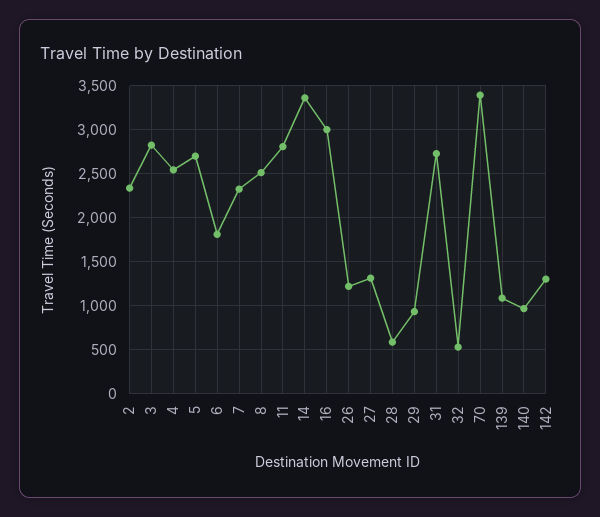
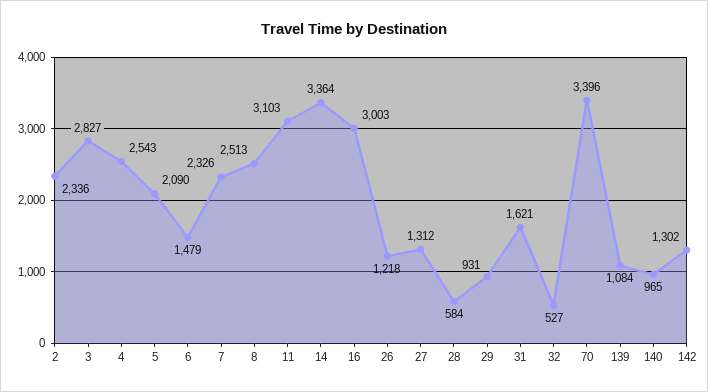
  {
    "2": 2336,
    "3": 2827,
    "4": 2543,
-   "5": 2700,
+   "5": 2090,
-   "6": 1800,
+   "6": 1479,
    "7": 2326,
    "8": 2513,
-   "11": 2800,
+   "11": 3103,
    "14": 3364,
    "16": 3003,
    "26": 1218,
    "27": 1312,
    "28": 584,
    "29": 931,
-   "31": 2700,
+   "31": 1621,
    "32": 527,
    "70": 3396,
    "139": 1084,
    "140": 965,
    "142": 1302
  }

